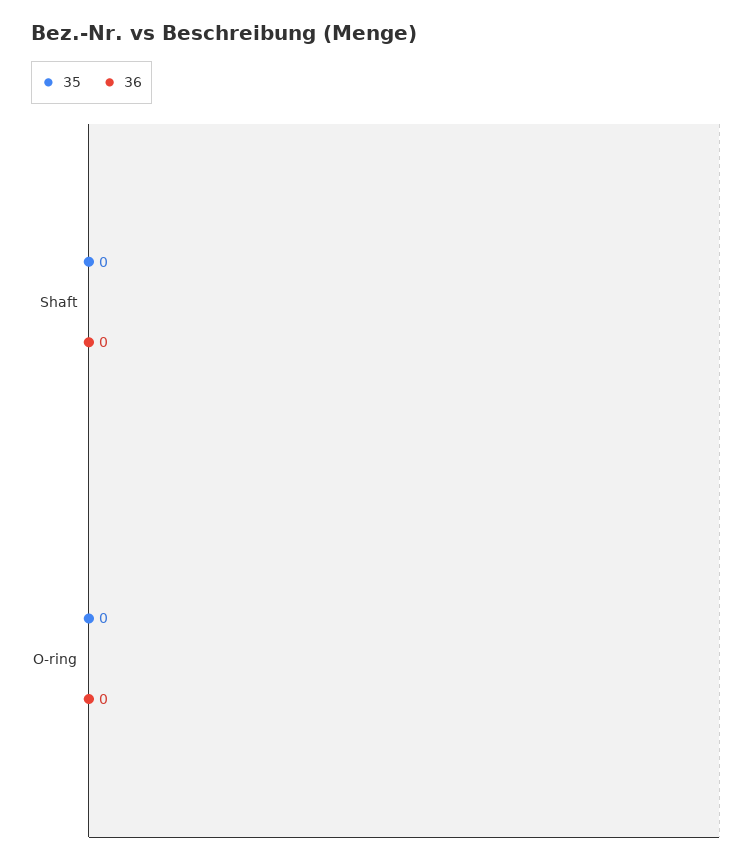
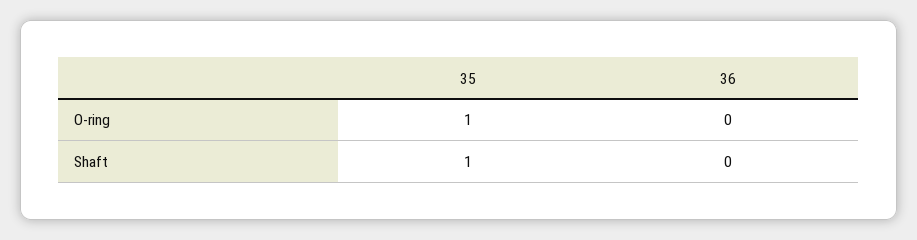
  {
    "35": {
-     "Shaft": 0,
+     "Shaft": 1,
-     "O-ring": 0
+     "O-ring": 1
    },
    "36": {
      "Shaft": 0,
      "O-ring": 0
    }
  }

